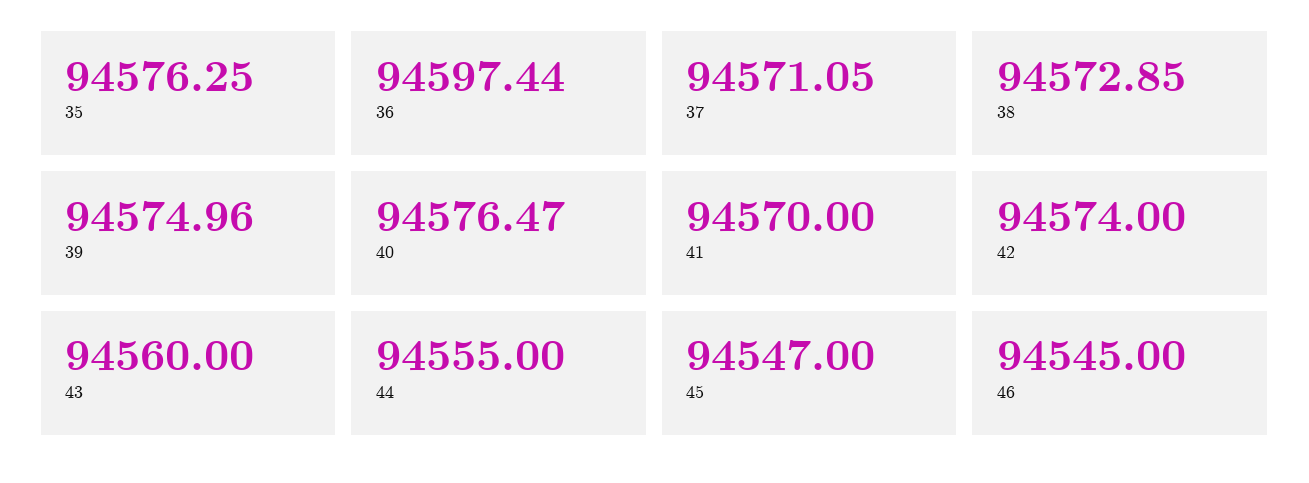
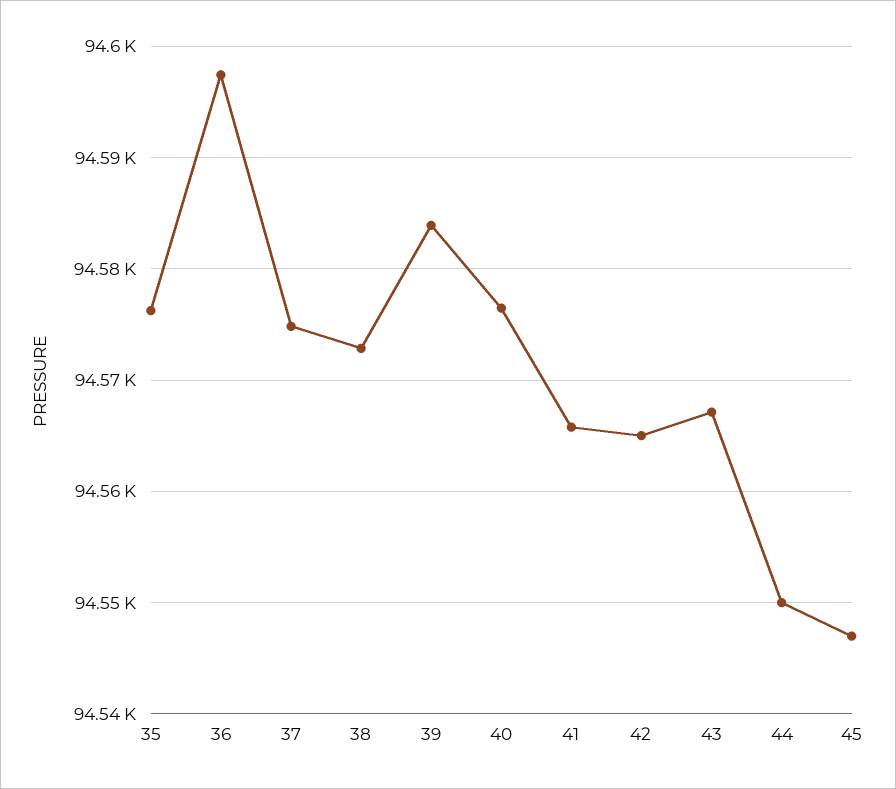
  {
    "35": 94576.25,
    "36": 94597.44,
-   "37": 94571.05,
+   "37": 94575,
    "38": 94572.85,
-   "39": 94574.96,
+   "39": 94584,
    "40": 94576.47,
-   "41": 94570,
+   "41": 94566,
-   "42": 94574,
+   "42": 94565,
-   "43": 94560,
+   "43": 94567,
-   "44": 94555,
+   "44": 94550,
-   "45": 94547,
+   "45": 94547
-   "46": 94545
  }

